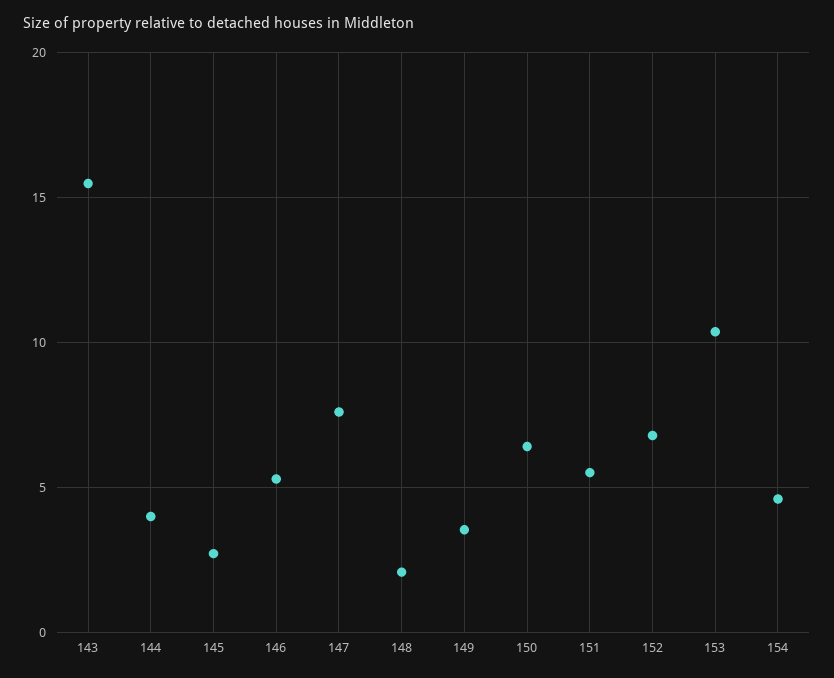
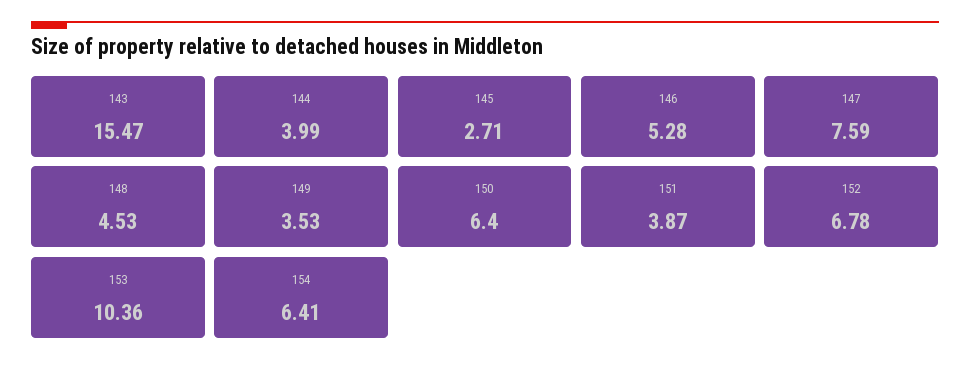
  {
    "143": 15.47,
    "144": 3.99,
    "145": 2.71,
    "146": 5.28,
    "147": 7.59,
-   "148": 2,
+   "148": 4.53,
    "149": 3.53,
    "150": 6.4,
-   "151": 5.5,
+   "151": 3.87,
    "152": 6.78,
    "153": 10.36,
-   "154": 4.5
+   "154": 6.41
  }

